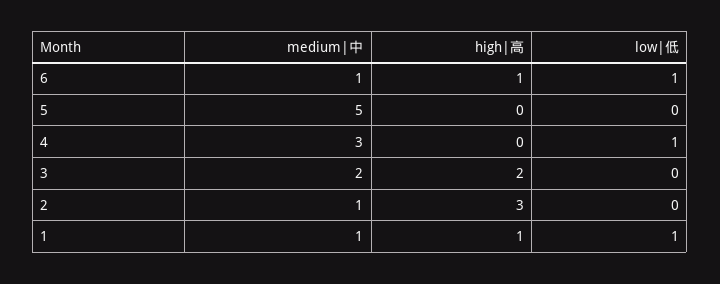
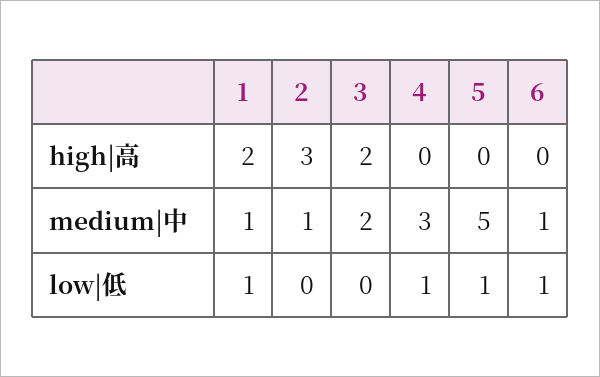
  {
    "medium|中": {
      "6": 1,
      "5": 5,
      "4": 3,
      "3": 2,
      "2": 1,
      "1": 1
    },
    "high|高": {
-     "6": 1,
+     "6": 0,
      "5": 0,
      "4": 0,
      "3": 2,
      "2": 3,
-     "1": 1
+     "1": 2
    },
    "low|低": {
      "6": 1,
-     "5": 0,
+     "5": 1,
      "4": 1,
      "3": 0,
      "2": 0,
      "1": 1
    }
  }

